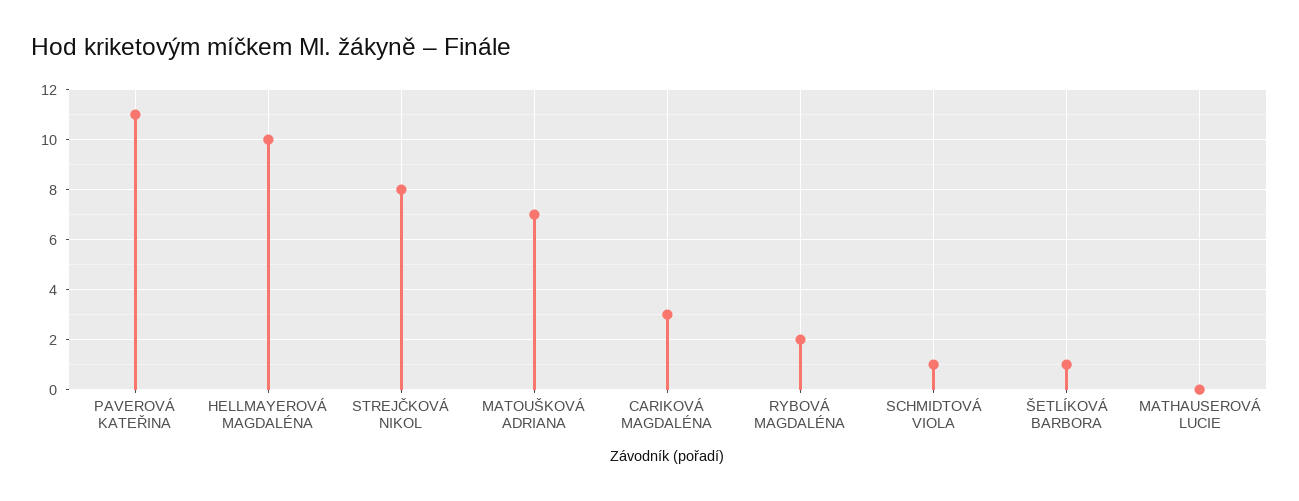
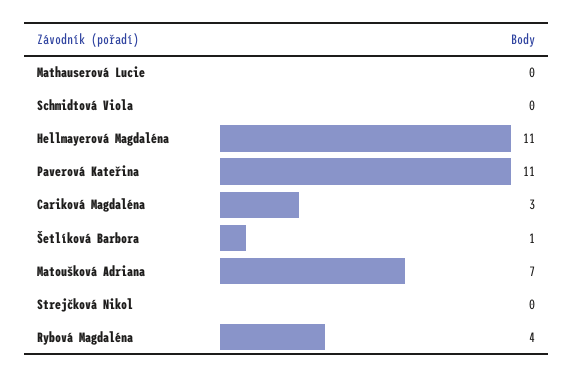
  {
    "PAVEROVÁ KATEŘINA": 11,
-   "HELLMAYEROVÁ MAGDALÉNA": 10,
+   "HELLMAYEROVÁ MAGDALÉNA": 11,
-   "STREJČKOVÁ NIKOL": 8,
+   "STREJČKOVÁ NIKOL": 0,
    "MATOUŠKOVÁ ADRIANA": 7,
    "CARIKOVÁ MAGDALÉNA": 3,
-   "RYBOVÁ MAGDALÉNA": 2,
+   "RYBOVÁ MAGDALÉNA": 4,
-   "SCHMIDTOVÁ VIOLA": 1,
+   "SCHMIDTOVÁ VIOLA": 0,
    "ŠETLÍKOVÁ BARBORA": 1,
    "MATHAUSEROVÁ LUCIE": 0
  }

